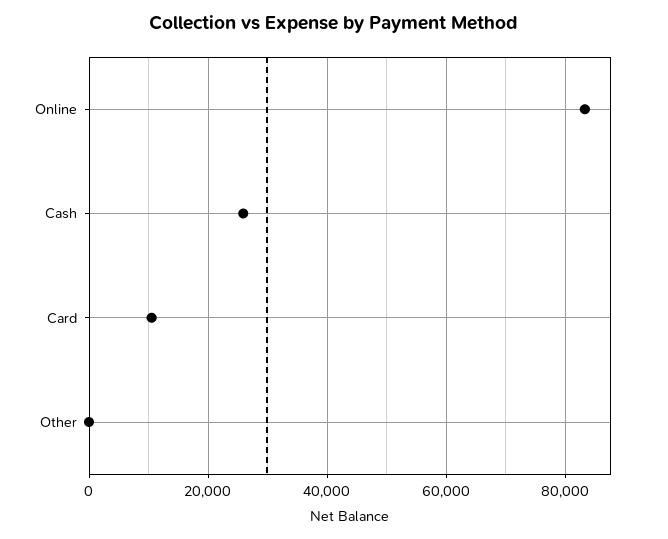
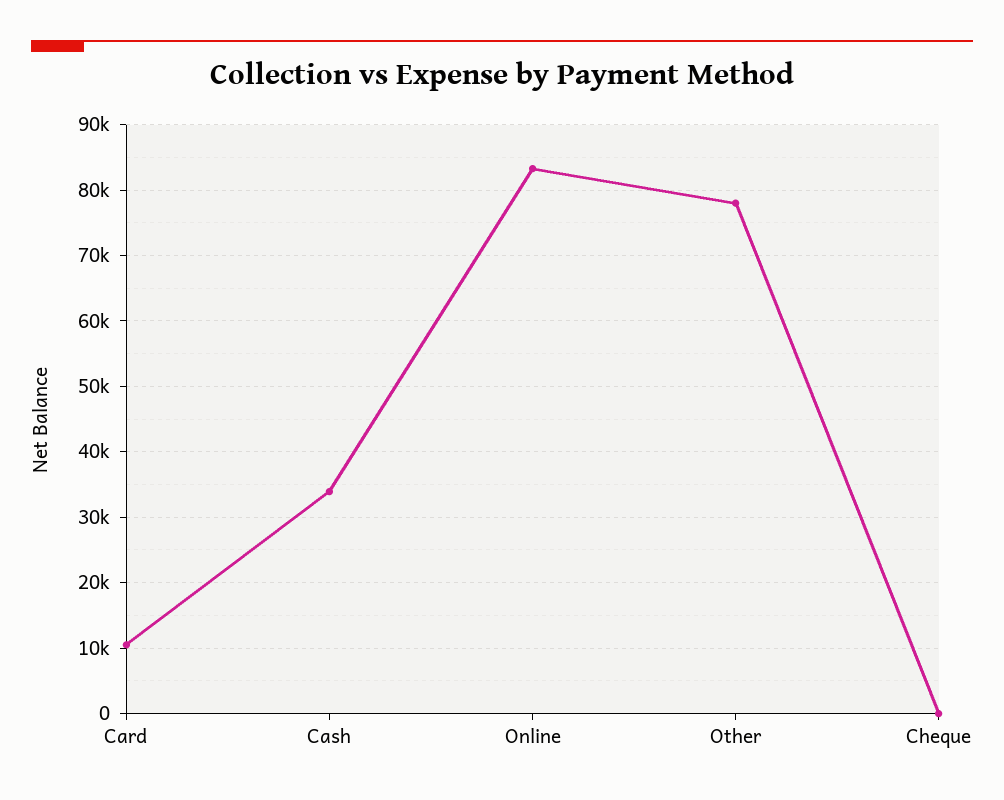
  {
    "Online": 83000,
-   "Cash": 26000,
+   "Cash": 34000,
    "Card": 11000,
-   "Other": 0
+   "Other": 78000,
+   "Cheque": 0
  }

